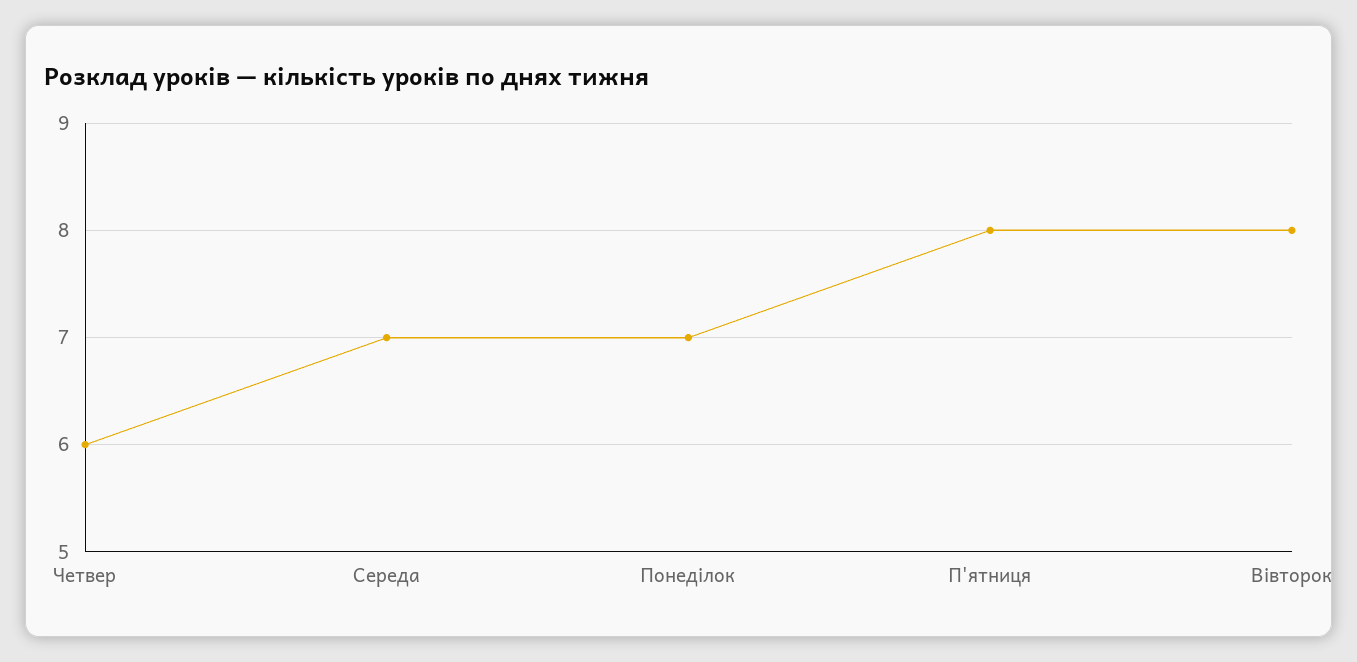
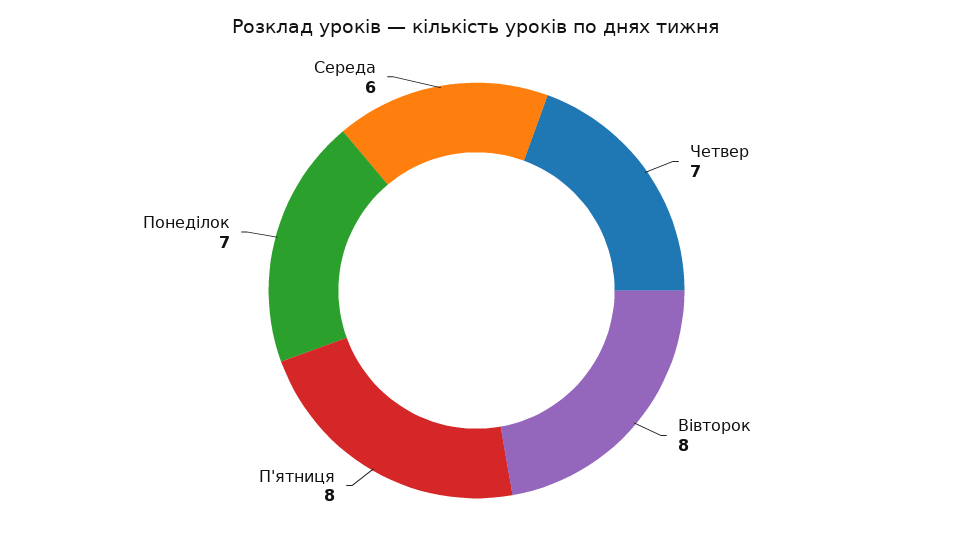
  {
-   "Четвер": 6,
+   "Четвер": 7,
-   "Середа": 7,
+   "Середа": 6,
    "Понеділок": 7,
    "П'ятниця": 8,
    "Вівторок": 8
  }

